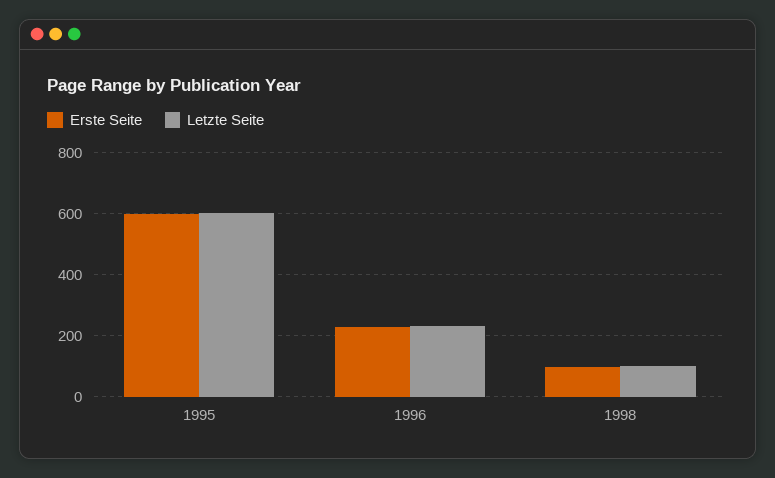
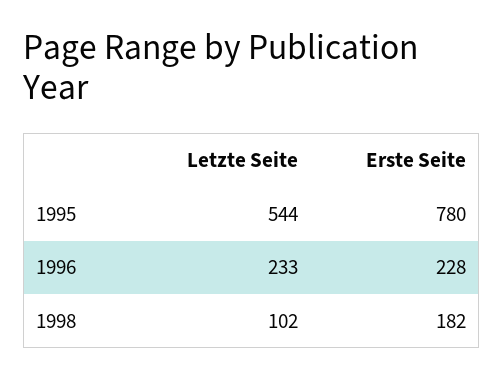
  {
    "Erste Seite": {
-     "1995": 600,
+     "1995": 780,
      "1996": 228,
-     "1998": 100
+     "1998": 182
    },
    "Letzte Seite": {
-     "1995": 600,
+     "1995": 544,
      "1996": 233,
      "1998": 102
    }
  }

